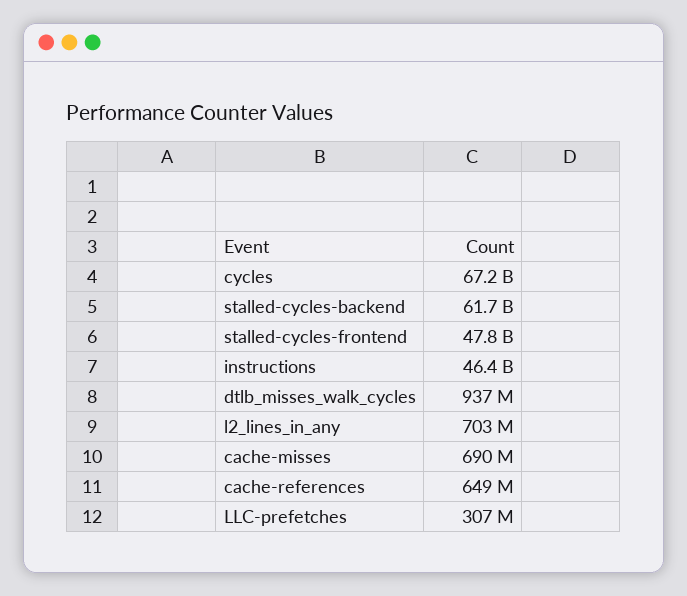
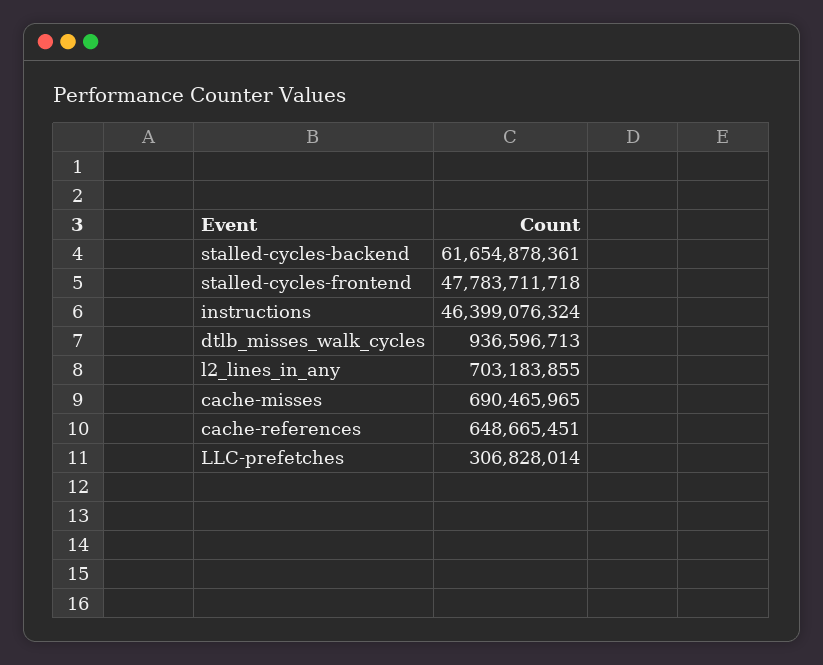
  {
-   "cycles": 67200000000,
    "stalled-cycles-backend": 61654878361,
    "stalled-cycles-frontend": 47783711718,
    "instructions": 46399076324,
    "dtlb_misses_walk_cycles": 936596713,
    "l2_lines_in_any": 703183855,
    "cache-misses": 690465965,
    "cache-references": 648665451,
    "LLC-prefetches": 306828014
  }

